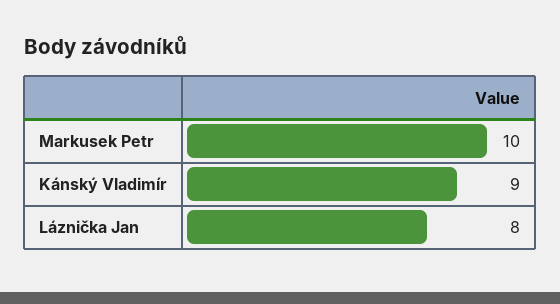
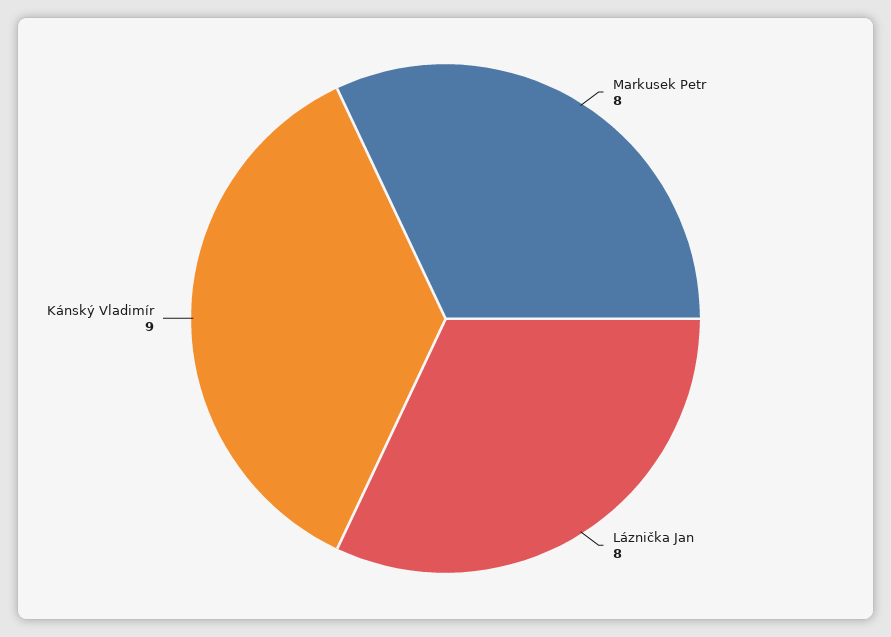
  {
-   "Markusek Petr": 10,
+   "Markusek Petr": 8,
    "Kánský Vladimír": 9,
    "Láznička Jan": 8
  }

